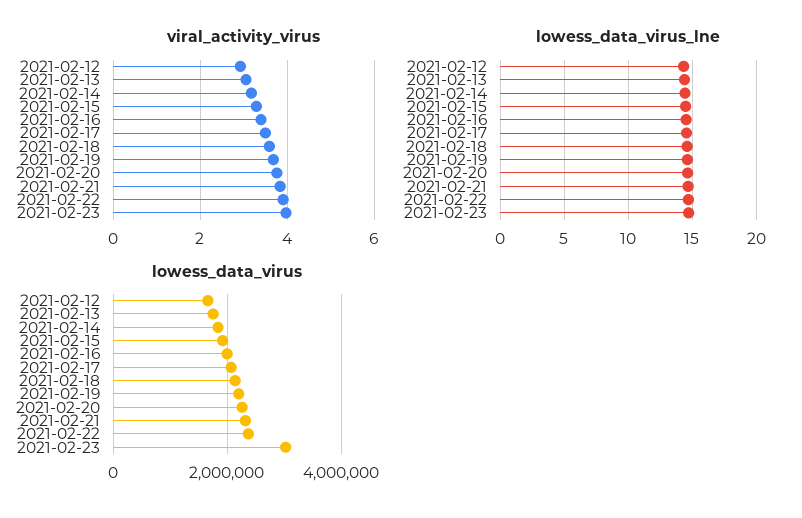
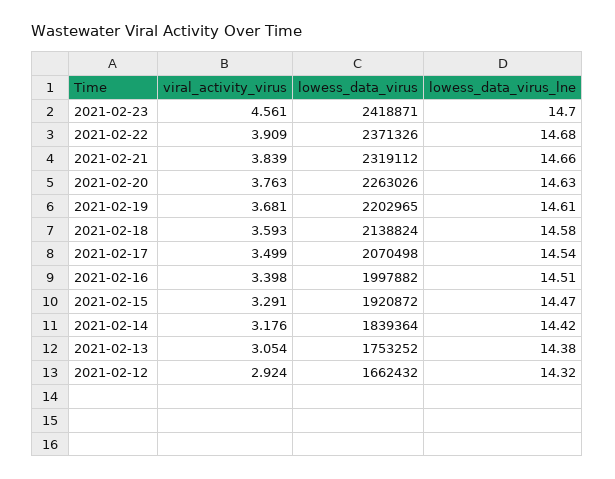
  {
    "viral_activity_virus": {
      "2021-02-12": 2.924,
      "2021-02-13": 3.054,
      "2021-02-14": 3.176,
      "2021-02-15": 3.291,
      "2021-02-16": 3.398,
      "2021-02-17": 3.499,
      "2021-02-18": 3.593,
      "2021-02-19": 3.681,
      "2021-02-20": 3.763,
      "2021-02-21": 3.839,
      "2021-02-22": 3.909,
-     "2021-02-23": 4
+     "2021-02-23": 4.561
    },
    "lowess_data_virus_lne": {
      "2021-02-12": 14.32,
      "2021-02-13": 14.38,
      "2021-02-14": 14.42,
      "2021-02-15": 14.47,
      "2021-02-16": 14.51,
      "2021-02-17": 14.54,
      "2021-02-18": 14.58,
      "2021-02-19": 14.61,
      "2021-02-20": 14.63,
      "2021-02-21": 14.66,
      "2021-02-22": 14.68,
      "2021-02-23": 14.7
    },
    "lowess_data_virus": {
      "2021-02-12": 1662432,
      "2021-02-13": 1753252,
      "2021-02-14": 1839364,
      "2021-02-15": 1920872,
      "2021-02-16": 1997882,
      "2021-02-17": 2070498,
      "2021-02-18": 2138824,
      "2021-02-19": 2202965,
      "2021-02-20": 2263026,
      "2021-02-21": 2319112,
      "2021-02-22": 2371326,
-     "2021-02-23": 3000000
+     "2021-02-23": 2418871
    }
  }

